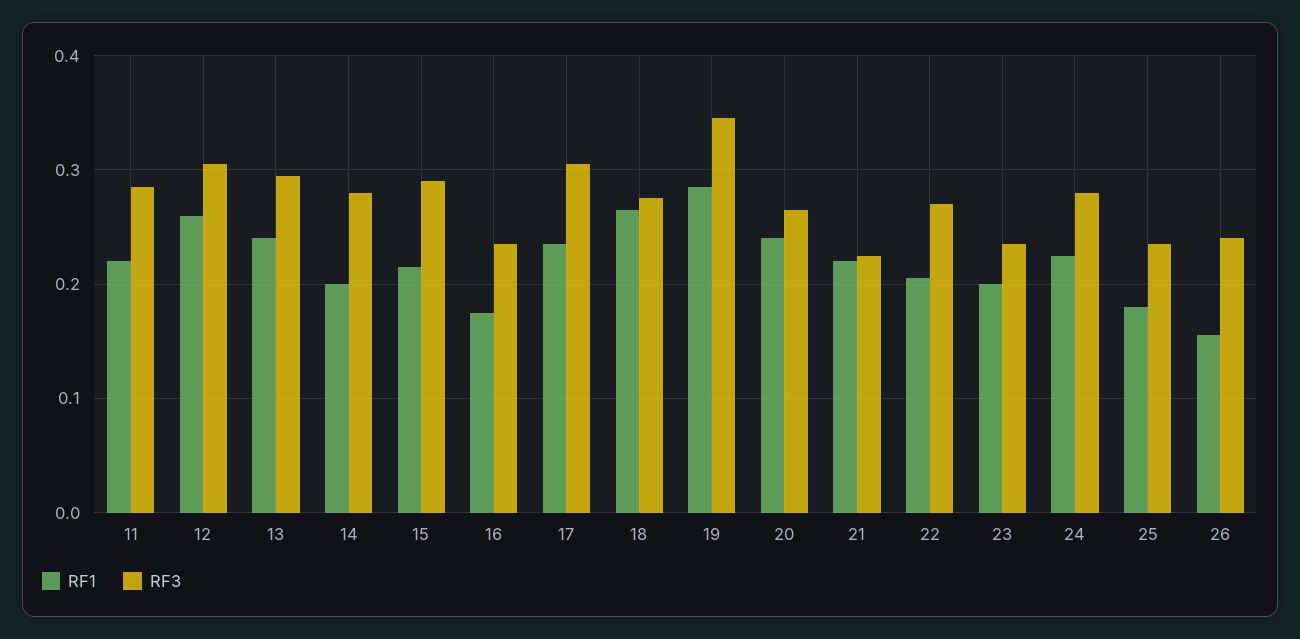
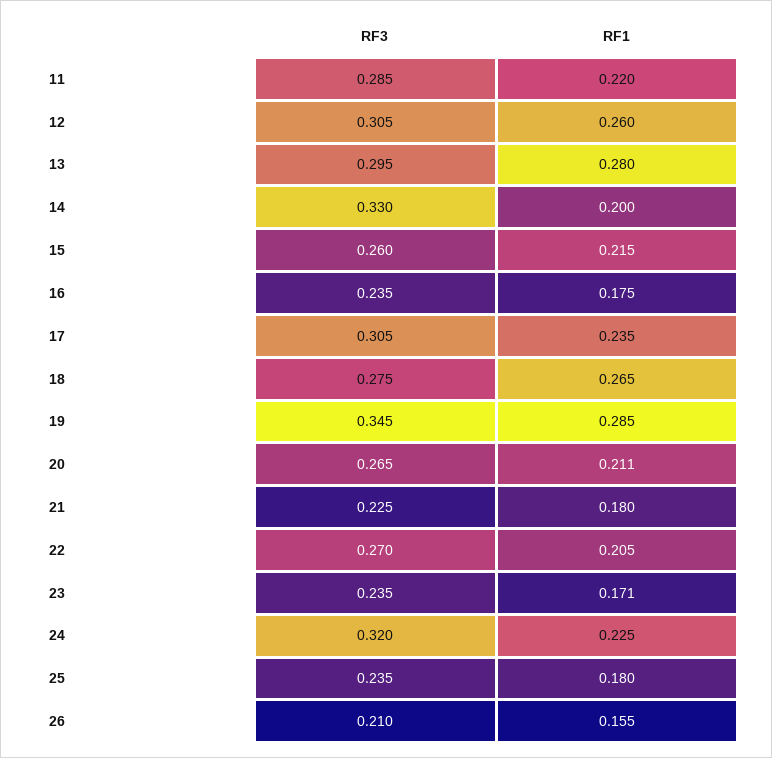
  {
    "RF1": {
      "11": 0.22,
      "12": 0.26,
-     "13": 0.24,
+     "13": 0.28,
      "14": 0.2,
      "15": 0.215,
      "16": 0.175,
      "17": 0.235,
      "18": 0.265,
      "19": 0.285,
-     "20": 0.24,
+     "20": 0.211,
-     "21": 0.22,
+     "21": 0.18,
      "22": 0.205,
-     "23": 0.2,
+     "23": 0.171,
      "24": 0.225,
      "25": 0.18,
      "26": 0.155
    },
    "RF3": {
      "11": 0.285,
      "12": 0.305,
      "13": 0.295,
-     "14": 0.28,
+     "14": 0.33,
-     "15": 0.29,
+     "15": 0.26,
      "16": 0.235,
      "17": 0.305,
      "18": 0.275,
      "19": 0.345,
      "20": 0.265,
      "21": 0.225,
      "22": 0.27,
      "23": 0.235,
-     "24": 0.28,
+     "24": 0.32,
      "25": 0.235,
-     "26": 0.24
+     "26": 0.21
    }
  }

